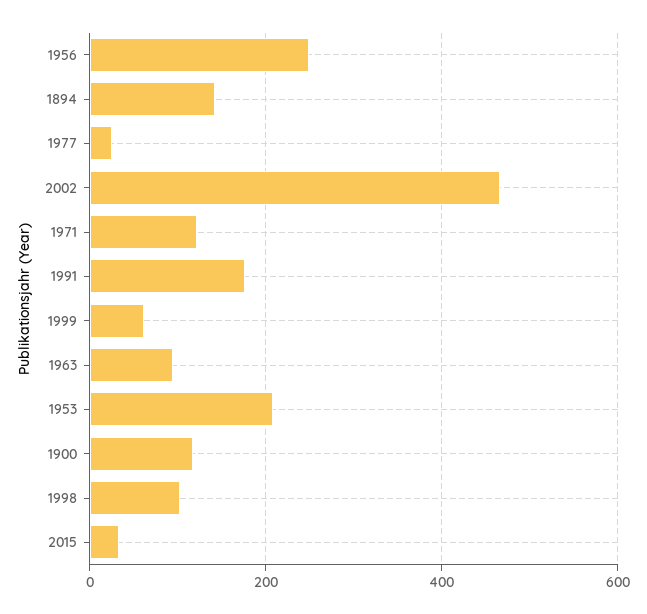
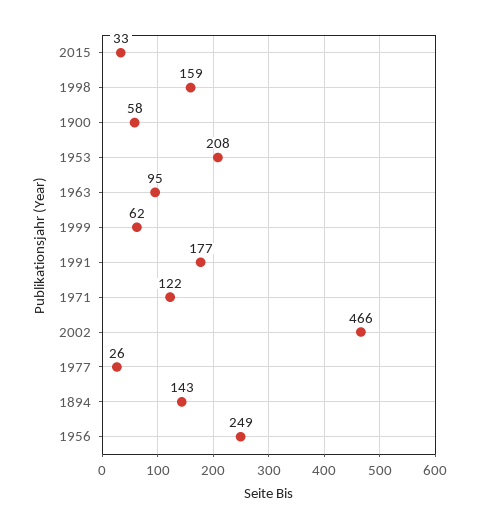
  {
    "1956": 249,
    "1894": 143,
    "1977": 26,
    "2002": 466,
    "1971": 122,
    "1991": 177,
    "1999": 62,
    "1963": 95,
    "1953": 208,
-   "1900": 120,
+   "1900": 58,
-   "1998": 100,
+   "1998": 159,
    "2015": 33
  }

